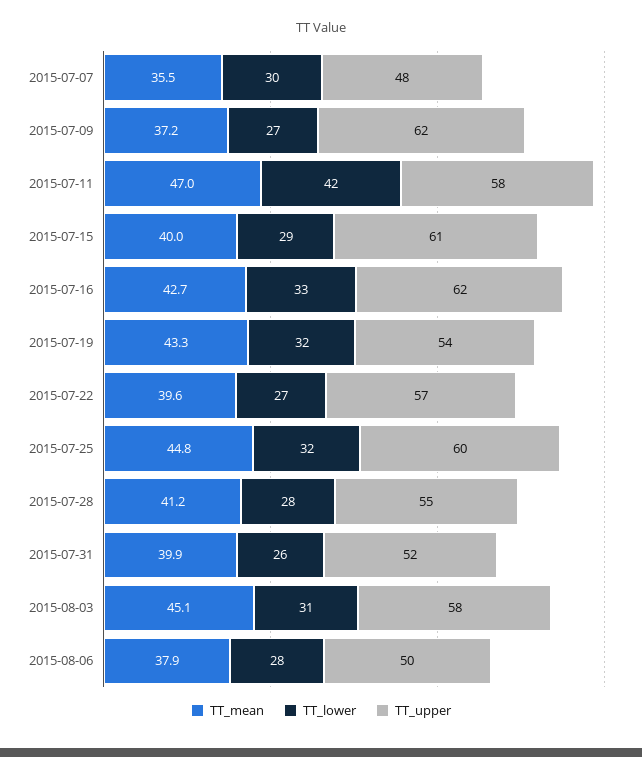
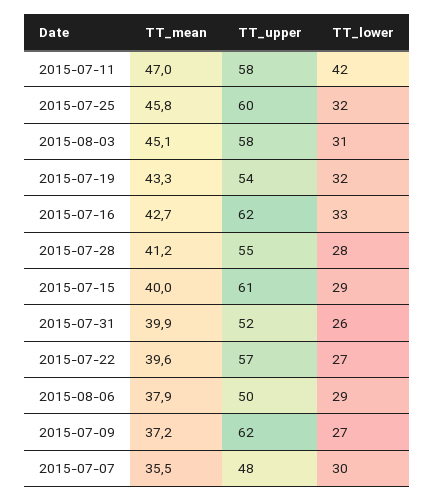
  {
    "TT_mean": {
      "2015-07-07": 35.5,
      "2015-07-09": 37.2,
      "2015-07-11": 47,
      "2015-07-15": 40,
      "2015-07-16": 42.7,
      "2015-07-19": 43.3,
      "2015-07-22": 39.6,
-     "2015-07-25": 44.8,
+     "2015-07-25": 45.8,
      "2015-07-28": 41.2,
      "2015-07-31": 39.9,
      "2015-08-03": 45.1,
      "2015-08-06": 37.9
    },
    "TT_lower": {
      "2015-07-07": 30,
      "2015-07-09": 27,
      "2015-07-11": 42,
      "2015-07-15": 29,
      "2015-07-16": 33,
      "2015-07-19": 32,
      "2015-07-22": 27,
      "2015-07-25": 32,
      "2015-07-28": 28,
      "2015-07-31": 26,
      "2015-08-03": 31,
-     "2015-08-06": 28
+     "2015-08-06": 29
    },
    "TT_upper": {
      "2015-07-07": 48,
      "2015-07-09": 62,
      "2015-07-11": 58,
      "2015-07-15": 61,
      "2015-07-16": 62,
      "2015-07-19": 54,
      "2015-07-22": 57,
      "2015-07-25": 60,
      "2015-07-28": 55,
      "2015-07-31": 52,
      "2015-08-03": 58,
      "2015-08-06": 50
    }
  }

